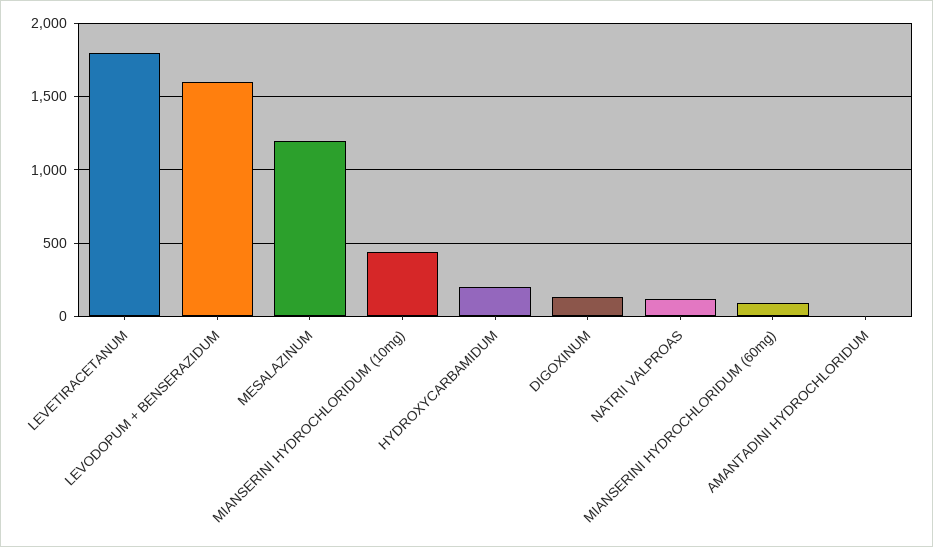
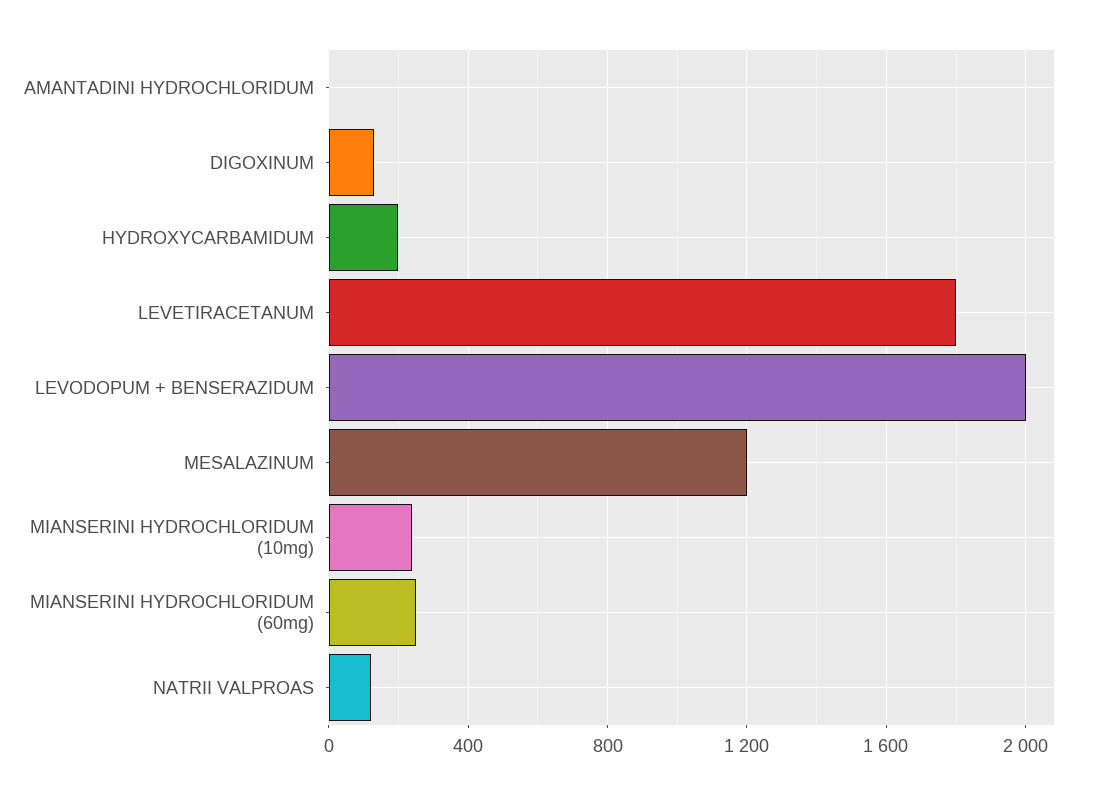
  {
    "LEVETIRACETANUM": 1800,
-   "LEVODOPUM + BENSERAZIDUM": 1600,
+   "LEVODOPUM + BENSERAZIDUM": 2000,
    "MESALAZINUM": 1200,
-   "MIANSERINI HYDROCHLORIDUM (10mg)": 450,
+   "MIANSERINI HYDROCHLORIDUM (10mg)": 250,
    "HYDROXYCARBAMIDUM": 200,
    "DIGOXINUM": 150,
    "NATRII VALPROAS": 100,
-   "MIANSERINI HYDROCHLORIDUM (60mg)": 100,
+   "MIANSERINI HYDROCHLORIDUM (60mg)": 250,
    "AMANTADINI HYDROCHLORIDUM": 0
  }

